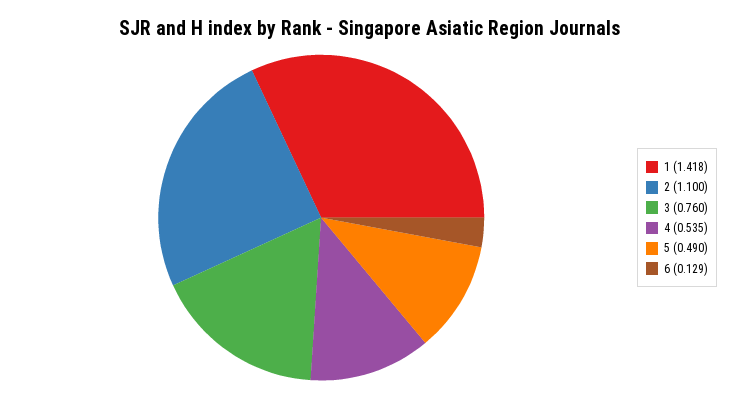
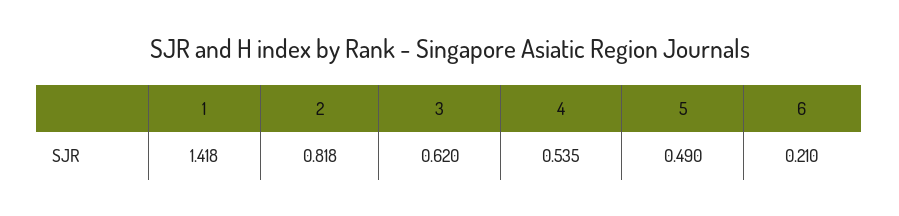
  {
    "1": 1.418,
-   "2": 1.1,
+   "2": 0.818,
-   "3": 0.76,
+   "3": 0.62,
    "4": 0.535,
    "5": 0.49,
-   "6": 0.129
+   "6": 0.21
  }

